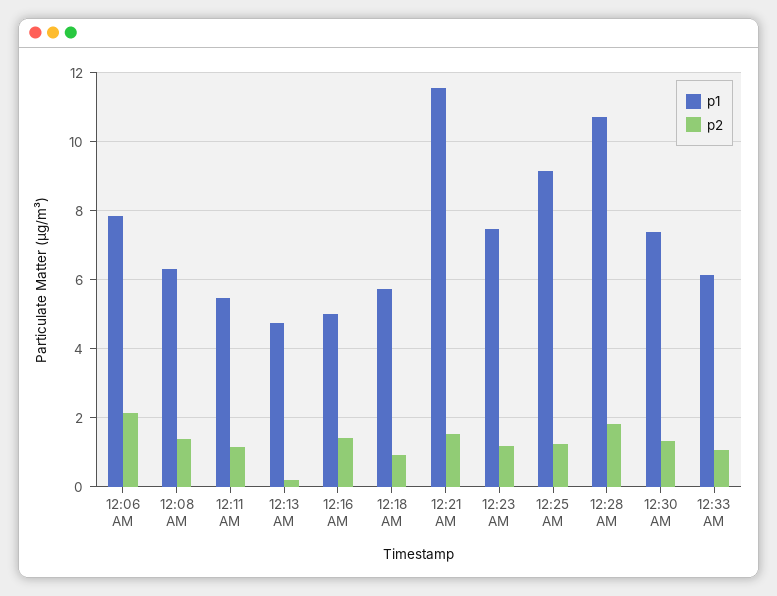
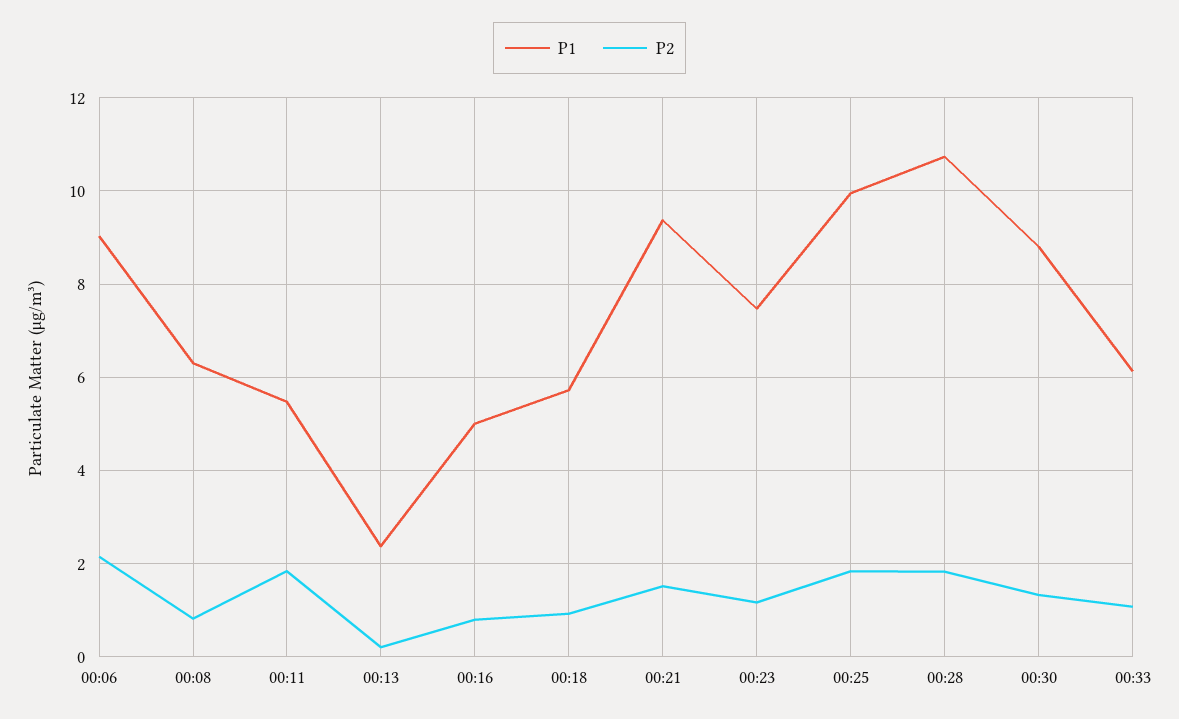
  {
    "p1": {
-     "12:06 AM": 7.8,
+     "12:06 AM": 9,
      "12:08 AM": 6.4,
      "12:11 AM": 5.4,
-     "12:13 AM": 4.8,
+     "12:13 AM": 2.4,
      "12:16 AM": 5,
      "12:18 AM": 5.8,
-     "12:21 AM": 11.6,
+     "12:21 AM": 9.4,
      "12:23 AM": 7.4,
-     "12:25 AM": 9.2,
+     "12:25 AM": 10,
      "12:28 AM": 10.8,
-     "12:30 AM": 7.4,
+     "12:30 AM": 8.8,
      "12:33 AM": 6.2
    },
    "p2": {
      "12:06 AM": 2.2,
-     "12:08 AM": 1.4,
+     "12:08 AM": 0.8,
-     "12:11 AM": 1.2,
+     "12:11 AM": 1.8,
      "12:13 AM": 0.2,
-     "12:16 AM": 1.4,
+     "12:16 AM": 0.8,
      "12:18 AM": 1,
      "12:21 AM": 1.6,
      "12:23 AM": 1.2,
-     "12:25 AM": 1.2,
+     "12:25 AM": 1.8,
      "12:28 AM": 1.8,
      "12:30 AM": 1.4,
      "12:33 AM": 1
    }
  }

